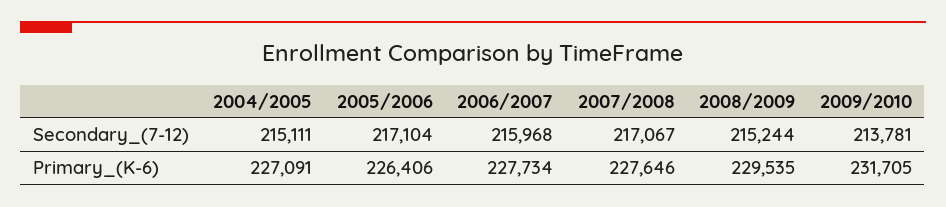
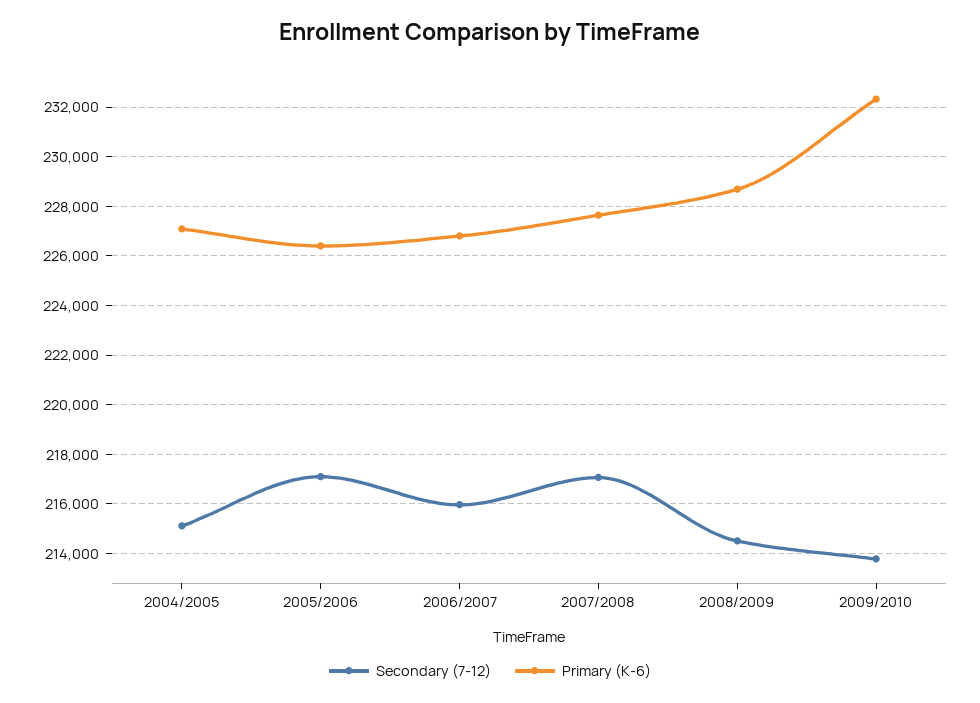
  {
    "Secondary_(7-12)": {
      "2004/2005": 215111,
      "2005/2006": 217104,
      "2006/2007": 215968,
      "2007/2008": 217067,
-     "2008/2009": 215244,
+     "2008/2009": 214500,
      "2009/2010": 213781
    },
    "Primary_(K-6)": {
      "2004/2005": 227091,
      "2005/2006": 226406,
-     "2006/2007": 227734,
+     "2006/2007": 226750,
      "2007/2008": 227646,
-     "2008/2009": 229535,
+     "2008/2009": 228750,
-     "2009/2010": 231705
+     "2009/2010": 232250
    }
  }

